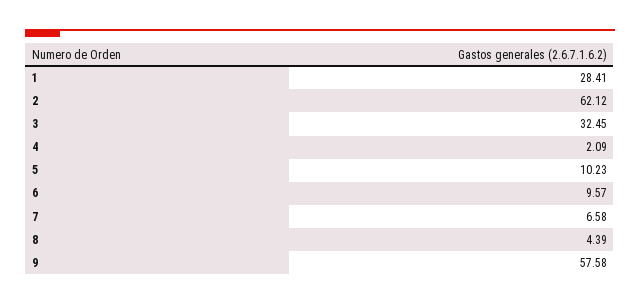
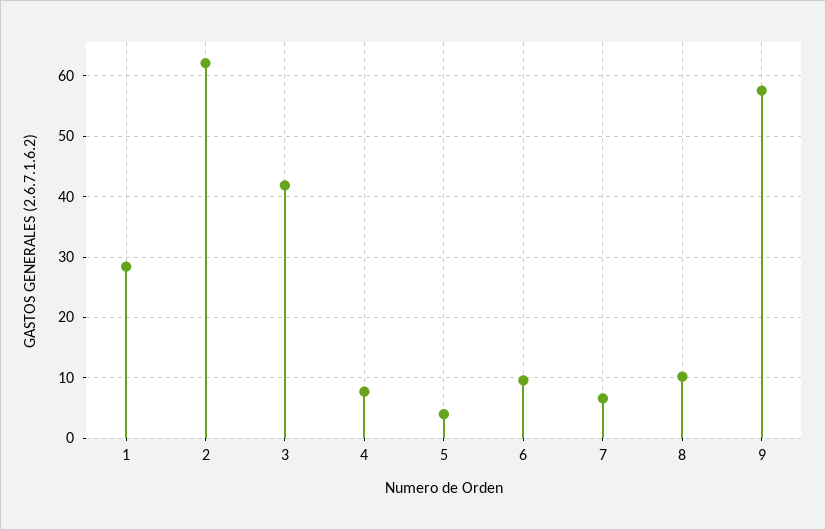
  {
    "1": 28.41,
    "2": 62.12,
-   "3": 32.45,
+   "3": 42,
-   "4": 2.09,
+   "4": 8,
-   "5": 10.23,
+   "5": 4,
    "6": 9.57,
    "7": 6.58,
-   "8": 4.39,
+   "8": 10,
    "9": 57.58
  }

